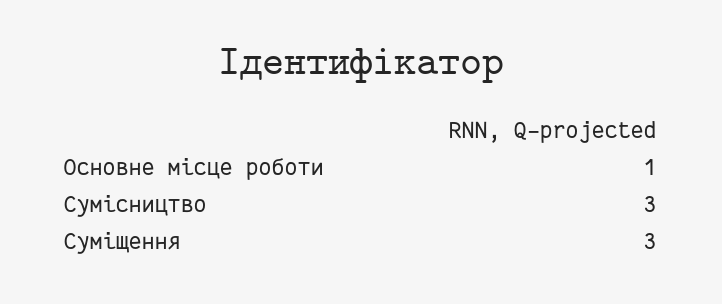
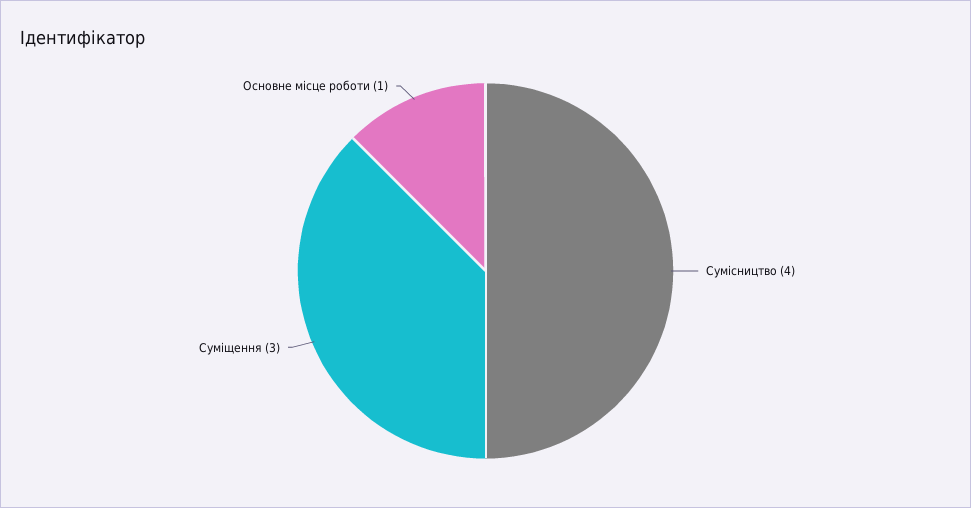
  {
    "Основне місце роботи": 1,
-   "Сумісництво": 3,
+   "Сумісництво": 4,
    "Суміщення": 3
  }

